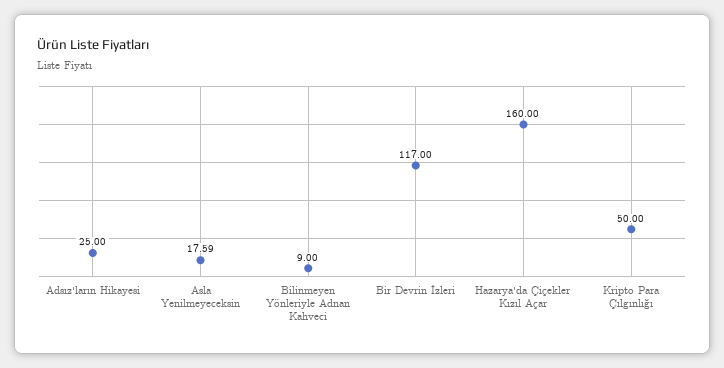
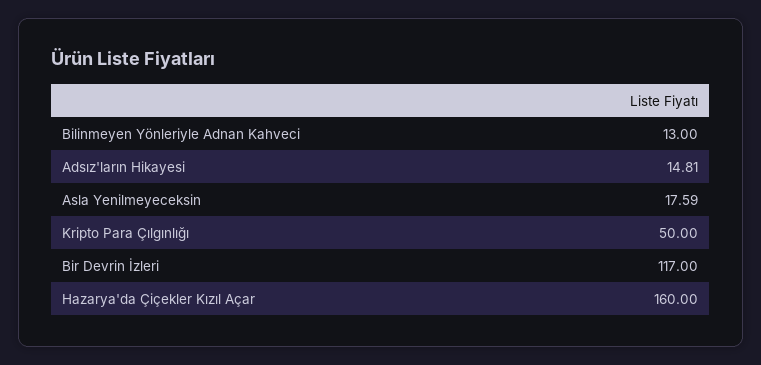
  {
-   "Adsız'ların Hikayesi": 25,
+   "Adsız'ların Hikayesi": 14.81,
    "Asla Yenilmeyeceksin": 17.59,
-   "Bilinmeyen Yönleriyle Adnan Kahveci": 9,
+   "Bilinmeyen Yönleriyle Adnan Kahveci": 13,
    "Bir Devrin İzleri": 117,
    "Hazarya'da Çiçekler Kızıl Açar": 160,
    "Kripto Para Çılgınlığı": 50
  }

